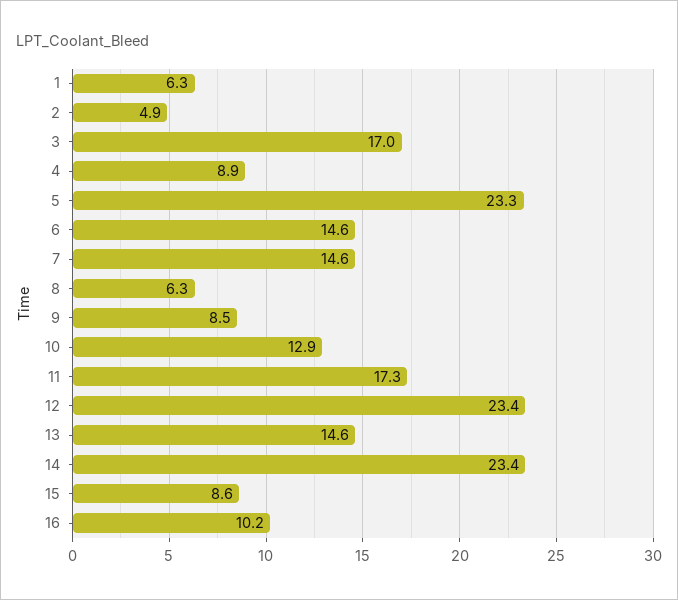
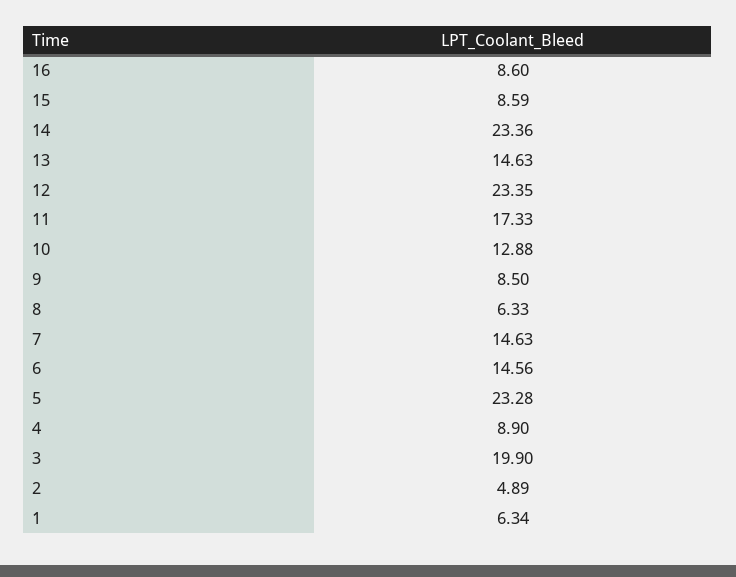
  {
    "1": 6.34,
    "2": 4.89,
-   "3": 17,
+   "3": 19.9,
    "4": 8.9,
    "5": 23.28,
    "6": 14.56,
    "7": 14.63,
    "8": 6.33,
    "9": 8.5,
    "10": 12.88,
    "11": 17.33,
    "12": 23.35,
    "13": 14.63,
    "14": 23.36,
    "15": 8.59,
-   "16": 10.2
+   "16": 8.6
  }

